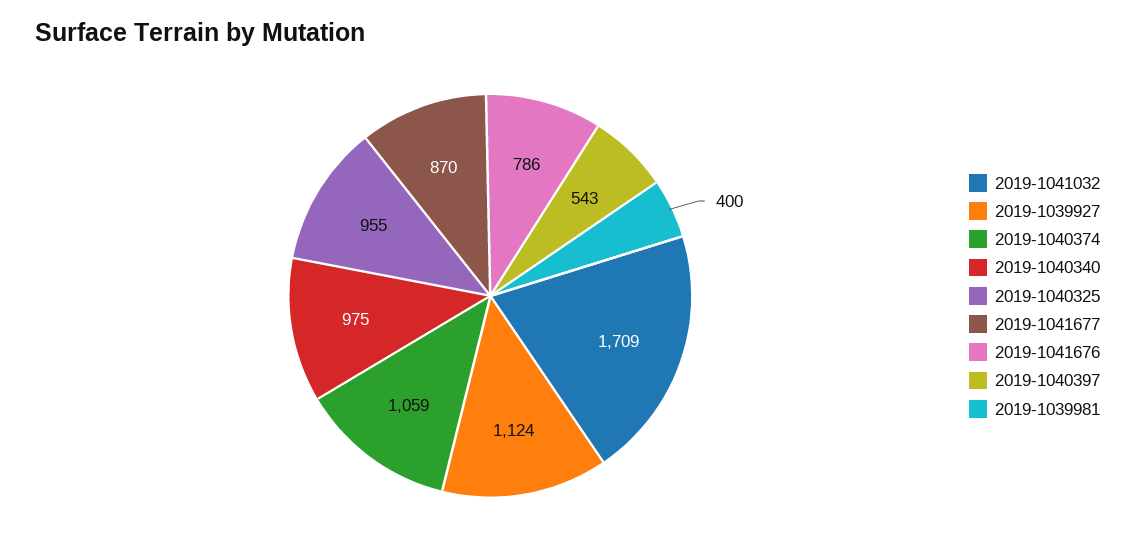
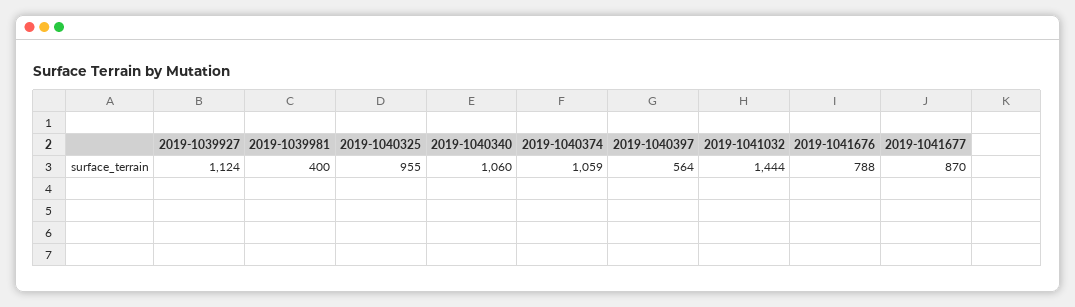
  {
-   "2019-1041032": 1709,
+   "2019-1041032": 1444,
    "2019-1039927": 1124,
    "2019-1040374": 1059,
-   "2019-1040340": 975,
+   "2019-1040340": 1060,
    "2019-1040325": 955,
    "2019-1041677": 870,
-   "2019-1041676": 786,
+   "2019-1041676": 788,
-   "2019-1040397": 543,
+   "2019-1040397": 564,
    "2019-1039981": 400
  }

